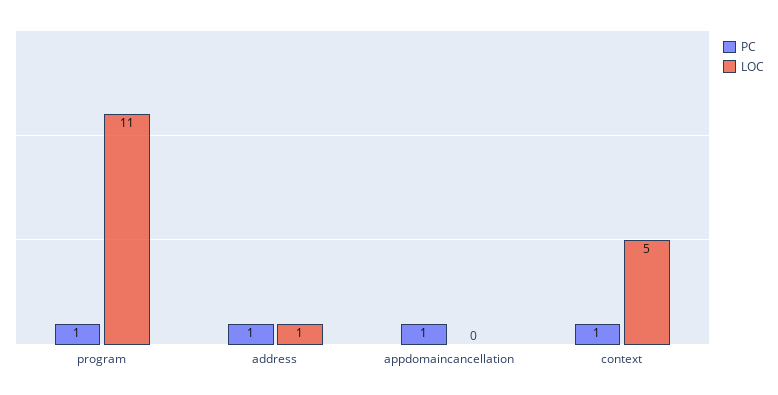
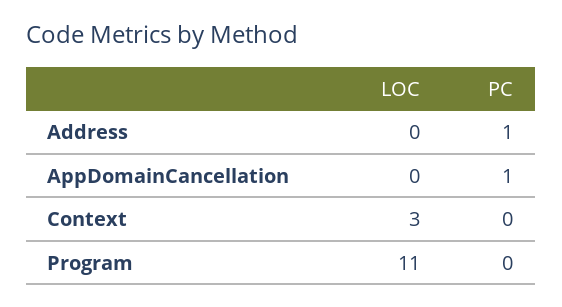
  {
    "PC": {
-     "program": 1,
+     "program": 0,
      "address": 1,
      "appdomaincancellation": 1,
-     "context": 1
+     "context": 0
    },
    "LOC": {
      "program": 11,
-     "address": 1,
+     "address": 0,
      "appdomaincancellation": 0,
-     "context": 5
+     "context": 3
    }
  }

